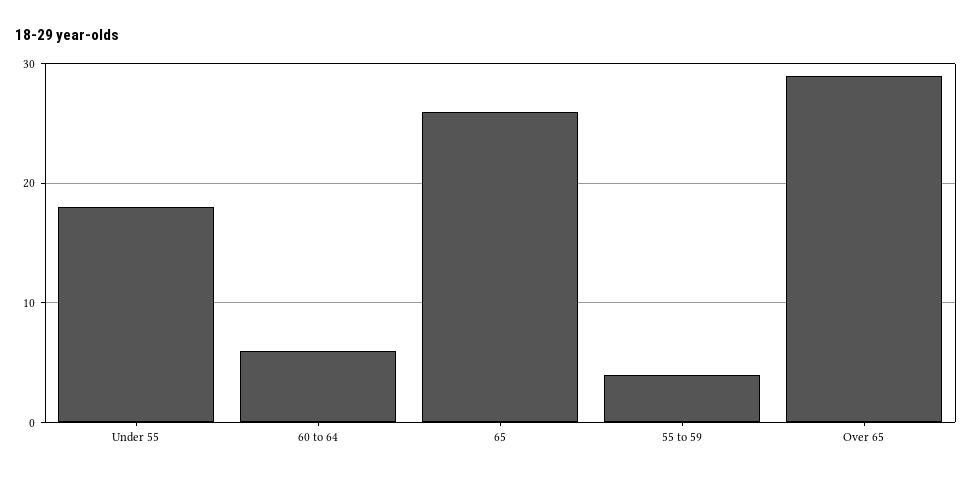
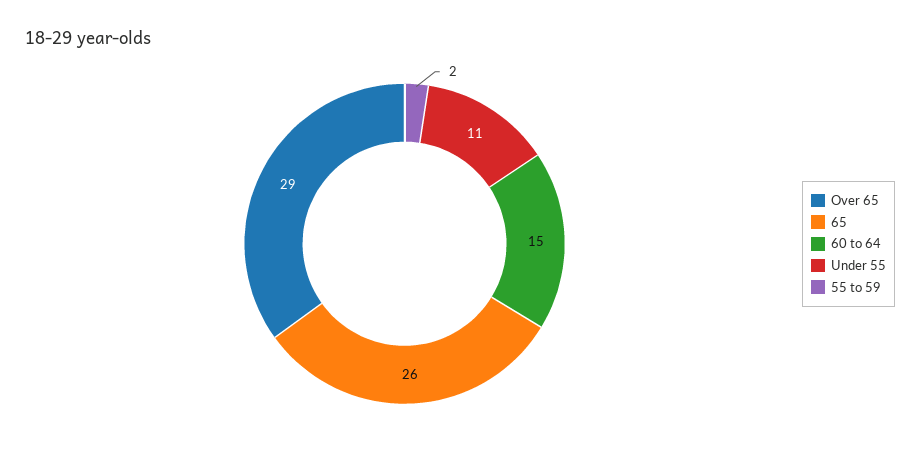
  {
-   "Under 55": 18,
+   "Under 55": 11,
-   "60 to 64": 6,
+   "60 to 64": 15,
    "65": 26,
-   "55 to 59": 4,
+   "55 to 59": 2,
    "Over 65": 29
  }

